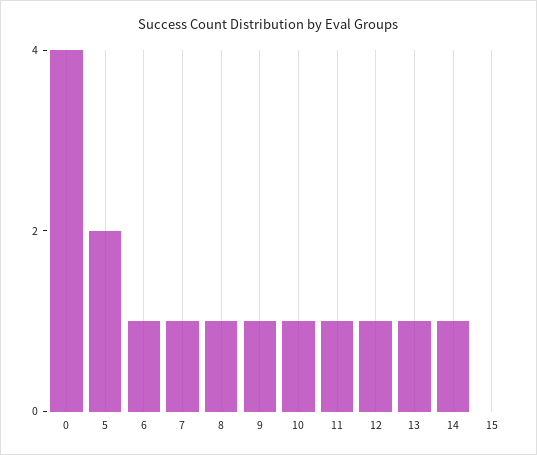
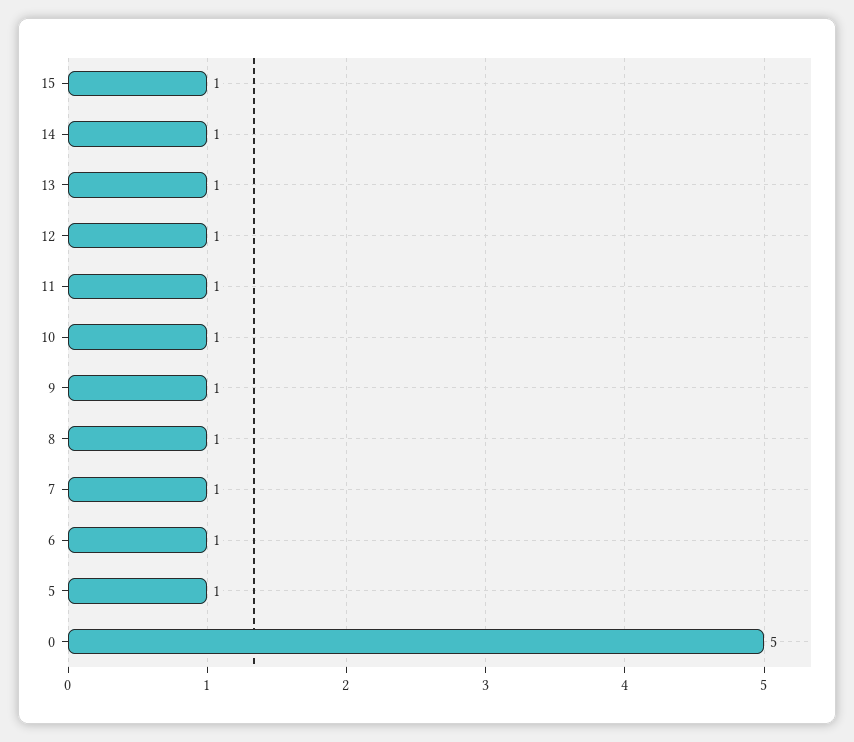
  {
-   "0": 4,
+   "0": 5,
-   "5": 2,
+   "5": 1,
    "6": 1,
    "7": 1,
    "8": 1,
    "9": 1,
    "10": 1,
    "11": 1,
    "12": 1,
    "13": 1,
    "14": 1,
-   "15": 0
+   "15": 1
  }

